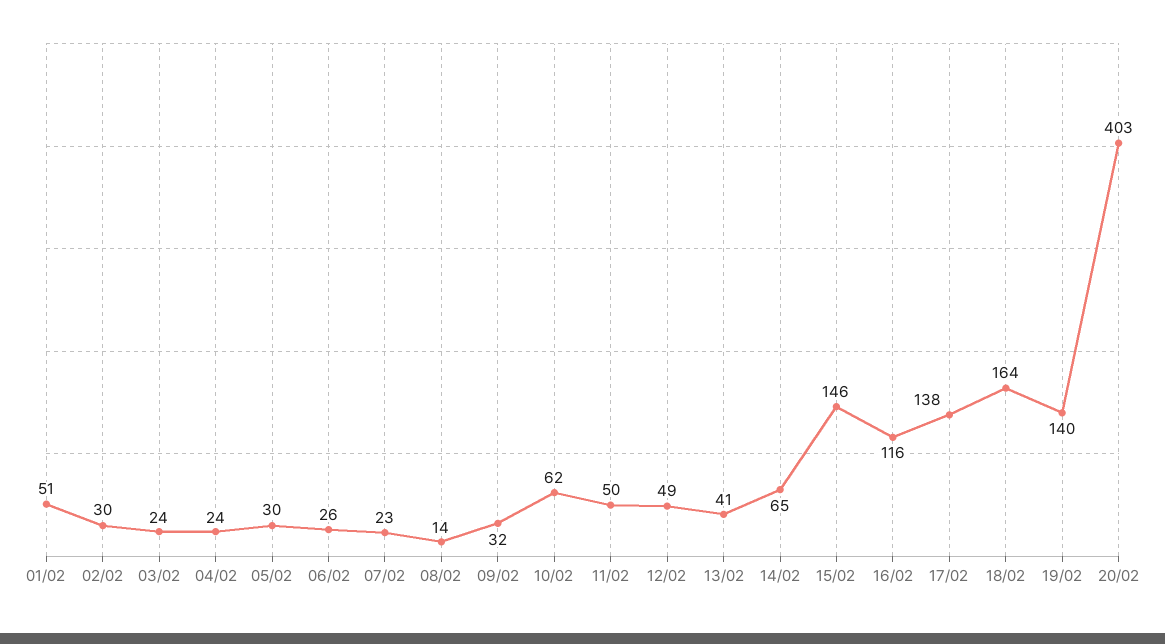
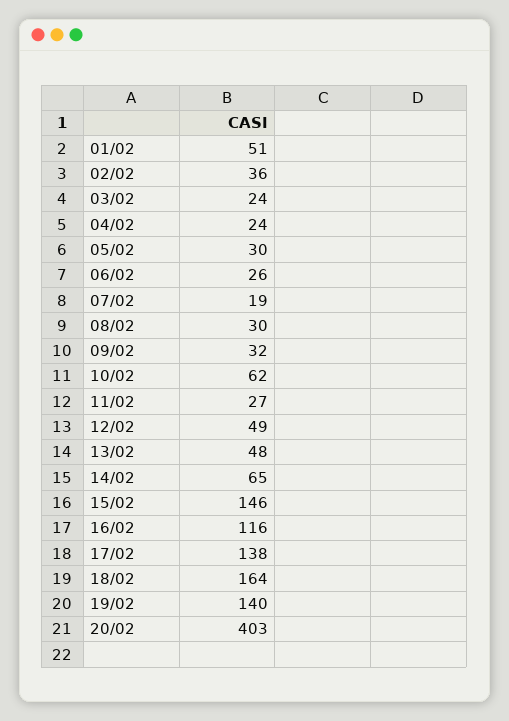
  {
    "01/02": 51,
-   "02/02": 30,
+   "02/02": 36,
    "03/02": 24,
    "04/02": 24,
    "05/02": 30,
    "06/02": 26,
-   "07/02": 23,
+   "07/02": 19,
-   "08/02": 14,
+   "08/02": 30,
    "09/02": 32,
    "10/02": 62,
-   "11/02": 50,
+   "11/02": 27,
    "12/02": 49,
-   "13/02": 41,
+   "13/02": 48,
    "14/02": 65,
    "15/02": 146,
    "16/02": 116,
    "17/02": 138,
    "18/02": 164,
    "19/02": 140,
    "20/02": 403
  }

